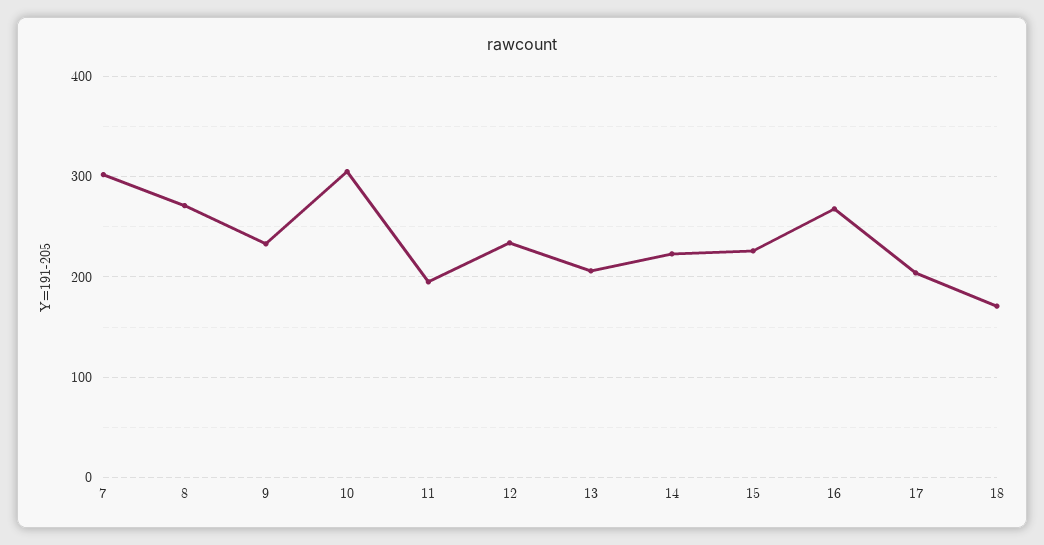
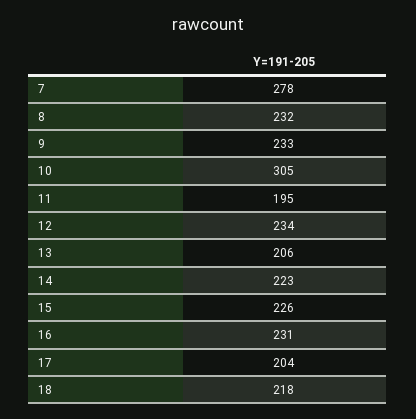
  {
-   "7": 300,
+   "7": 278,
-   "8": 270,
+   "8": 232,
    "9": 233,
    "10": 305,
    "11": 195,
    "12": 234,
    "13": 206,
    "14": 223,
    "15": 226,
-   "16": 270,
+   "16": 231,
    "17": 204,
-   "18": 170
+   "18": 218
  }

